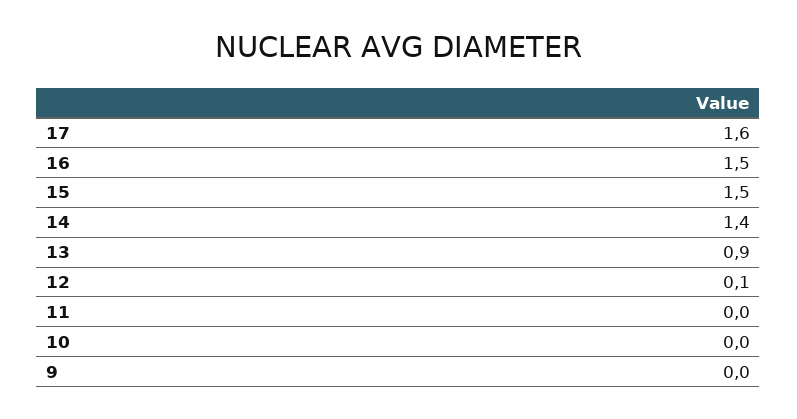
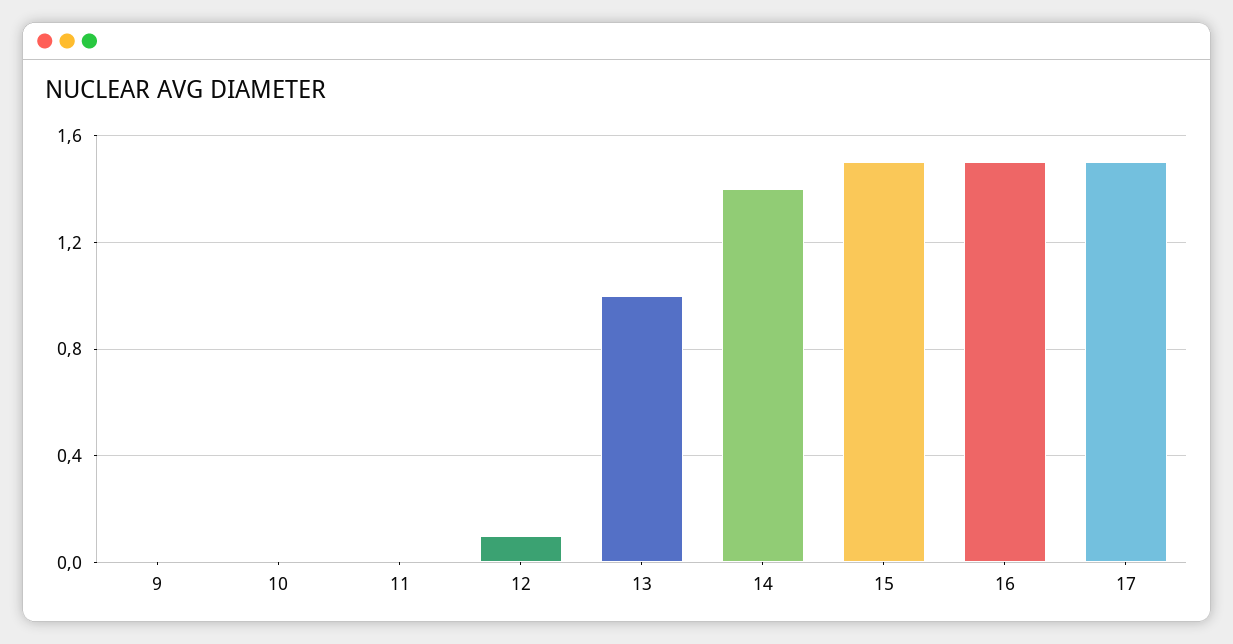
  {
-   "17": 1.6,
+   "17": 1.5,
    "16": 1.5,
    "15": 1.5,
    "14": 1.4,
-   "13": 0.9,
+   "13": 1,
    "12": 0.1,
    "11": 0,
    "10": 0,
    "9": 0
  }

